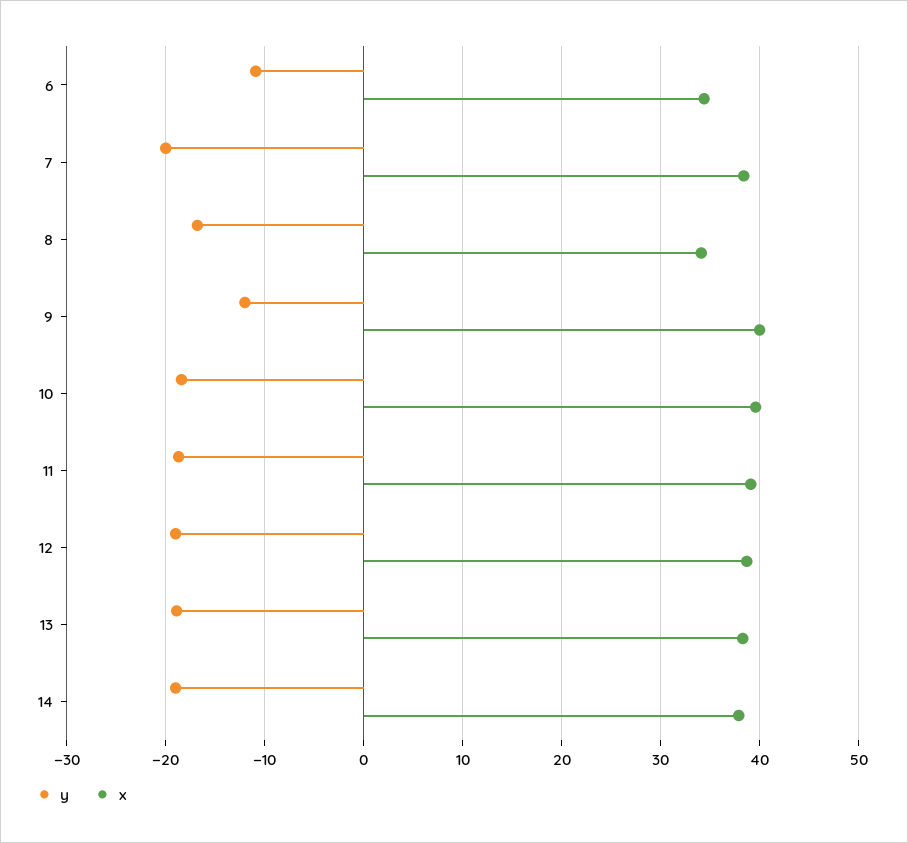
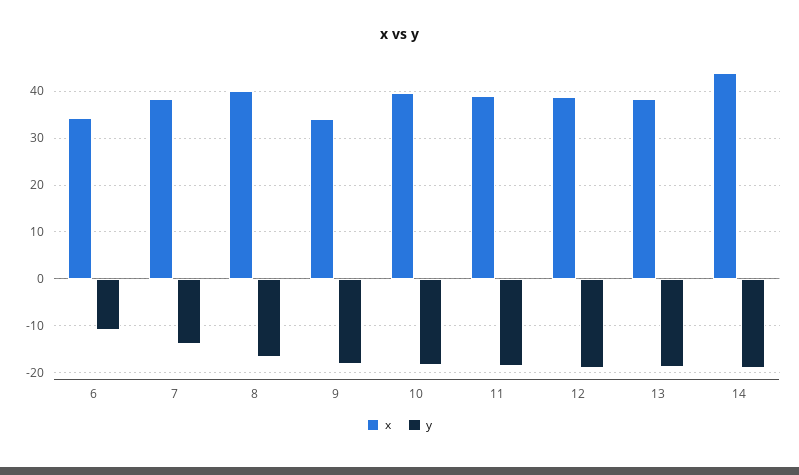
  {
    "y": {
      "6": -11,
-     "7": -20,
+     "7": -14,
      "8": -17,
-     "9": -12,
+     "9": -18,
      "10": -18,
      "11": -19,
      "12": -19,
      "13": -19,
      "14": -19
    },
    "x": {
      "6": 34,
      "7": 38,
-     "8": 34,
+     "8": 40,
-     "9": 40,
+     "9": 34,
      "10": 40,
      "11": 39,
      "12": 39,
      "13": 38,
-     "14": 38
+     "14": 44
    }
  }

